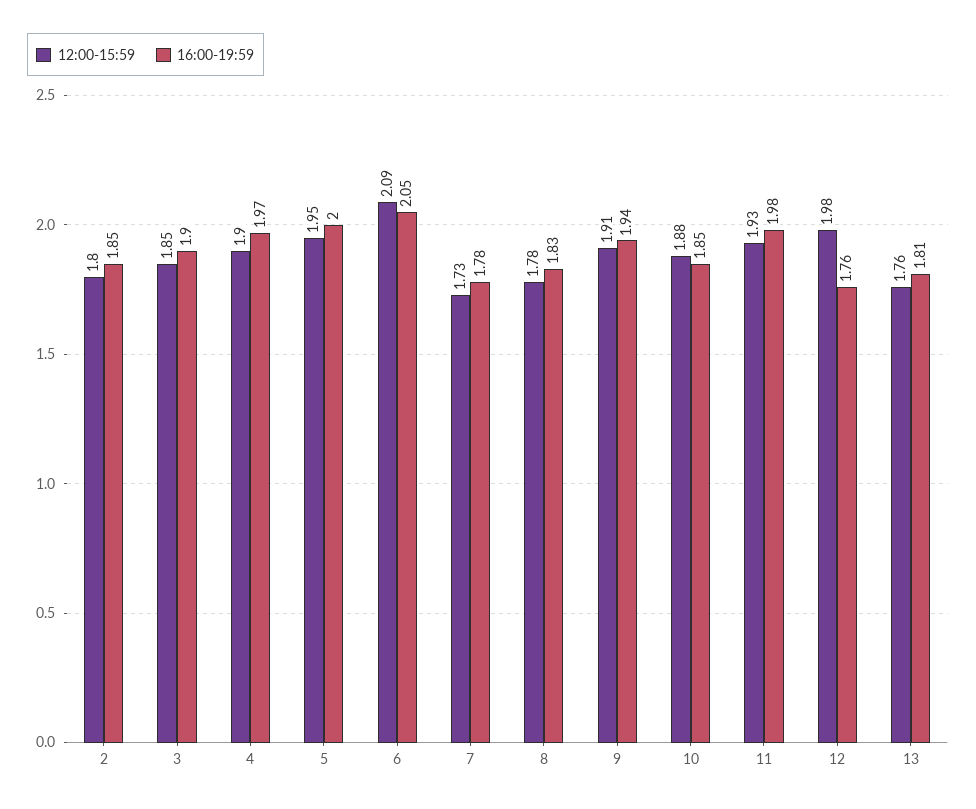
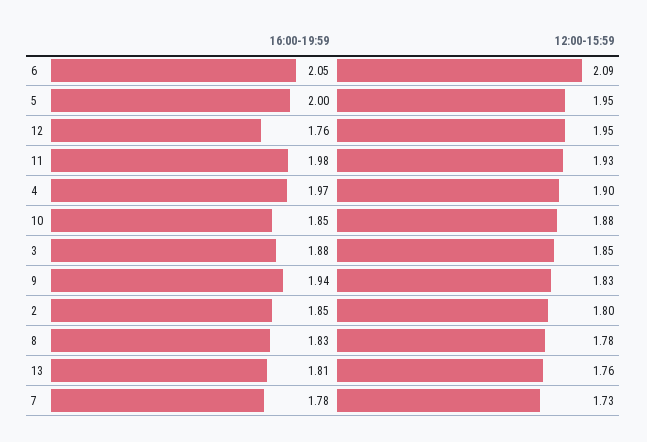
  {
    "12:00-15:59": {
      "2": 1.8,
      "3": 1.85,
      "4": 1.9,
      "5": 1.95,
      "6": 2.09,
      "7": 1.73,
      "8": 1.78,
-     "9": 1.91,
+     "9": 1.83,
      "10": 1.88,
      "11": 1.93,
-     "12": 1.98,
+     "12": 1.95,
      "13": 1.76
    },
    "16:00-19:59": {
      "2": 1.85,
-     "3": 1.9,
+     "3": 1.88,
      "4": 1.97,
      "5": 2,
      "6": 2.05,
      "7": 1.78,
      "8": 1.83,
      "9": 1.94,
      "10": 1.85,
      "11": 1.98,
      "12": 1.76,
      "13": 1.81
    }
  }

